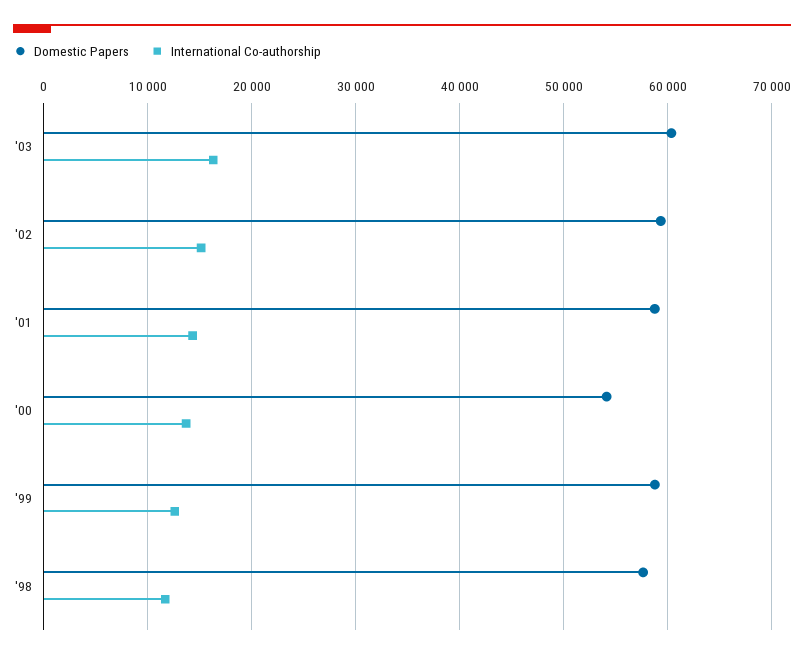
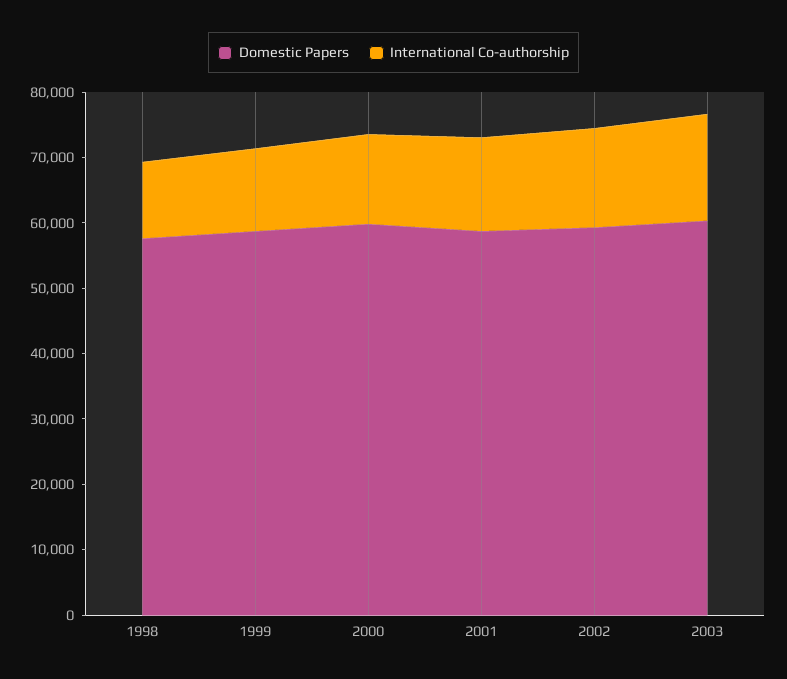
  {
    "Domestic Papers": {
      "'03": 60000,
      "'02": 59000,
      "'01": 59000,
-     "'00": 54000,
+     "'00": 60000,
      "'99": 59000,
      "'98": 58000
    },
    "International Co-authorship": {
      "'03": 16000,
      "'02": 15000,
      "'01": 14000,
      "'00": 14000,
      "'99": 13000,
      "'98": 12000
    }
  }

